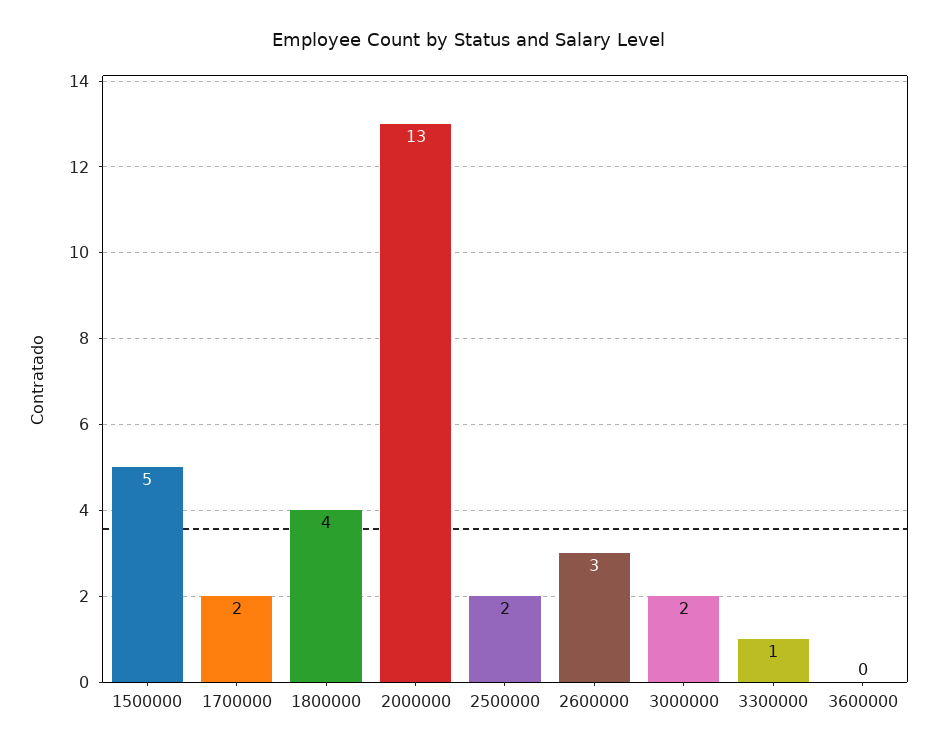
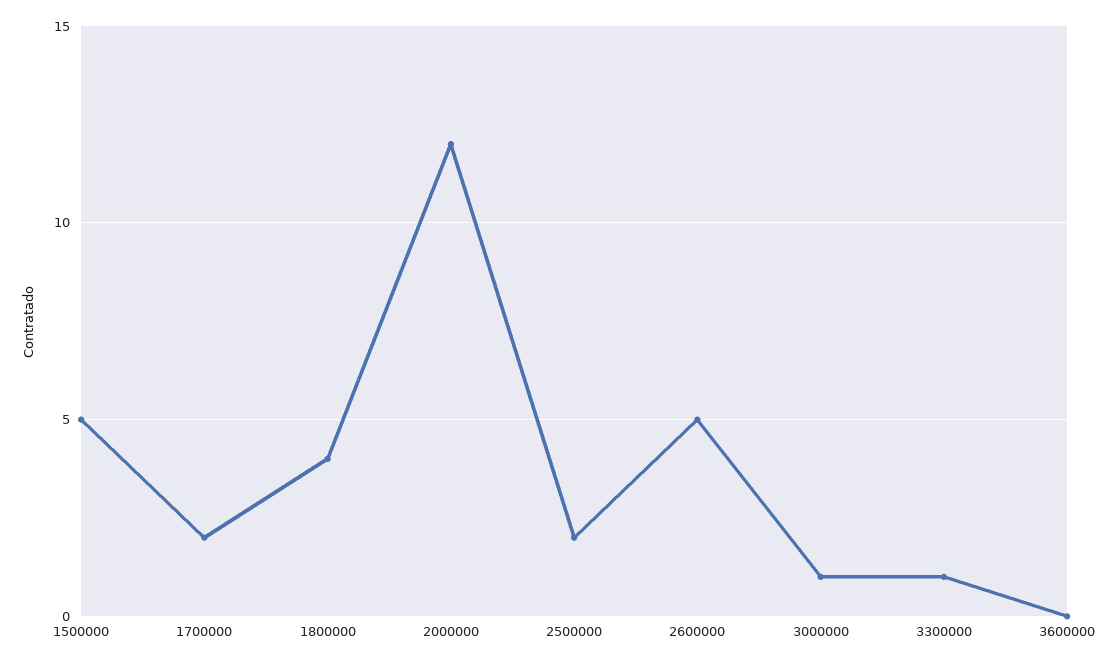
  {
    "1500000": 5,
    "1700000": 2,
    "1800000": 4,
-   "2000000": 13,
+   "2000000": 12,
    "2500000": 2,
-   "2600000": 3,
+   "2600000": 5,
-   "3000000": 2,
+   "3000000": 1,
    "3300000": 1,
    "3600000": 0
  }

